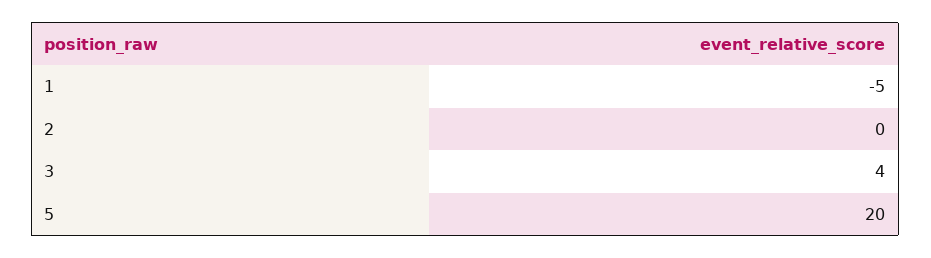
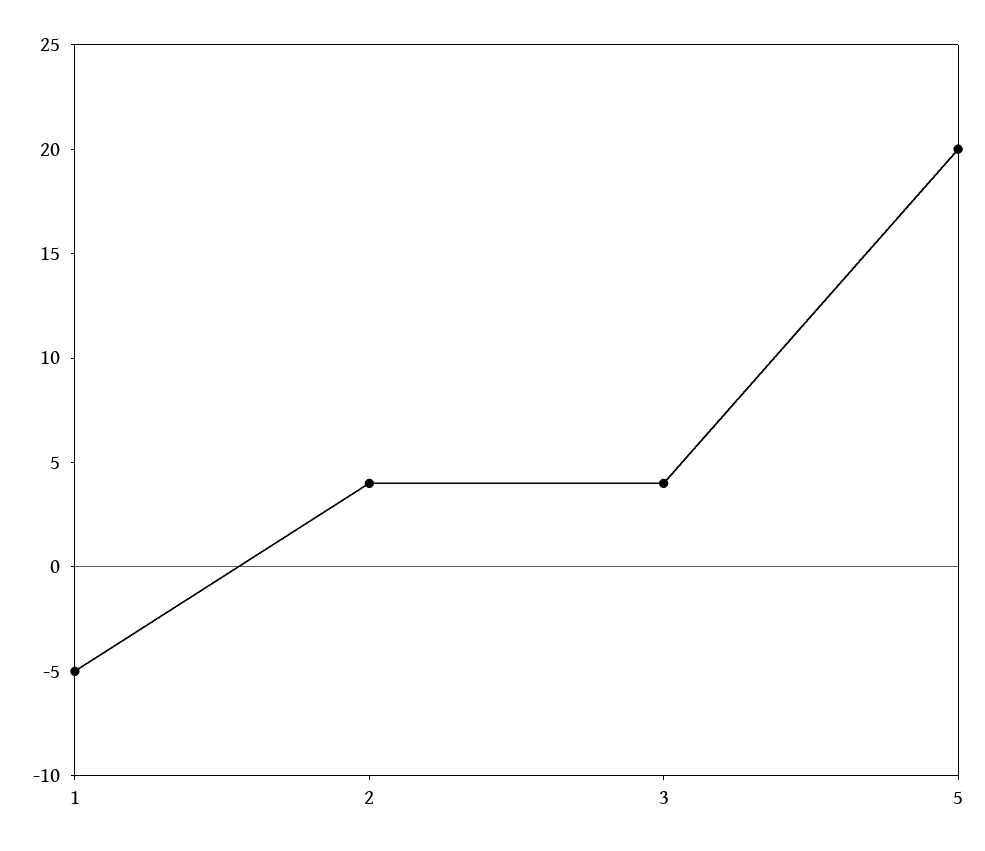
  {
    "1": -5,
-   "2": 0,
+   "2": 4,
    "3": 4,
    "5": 20
  }

